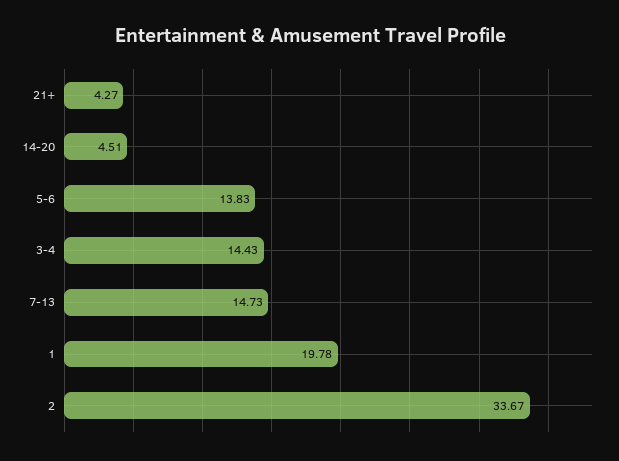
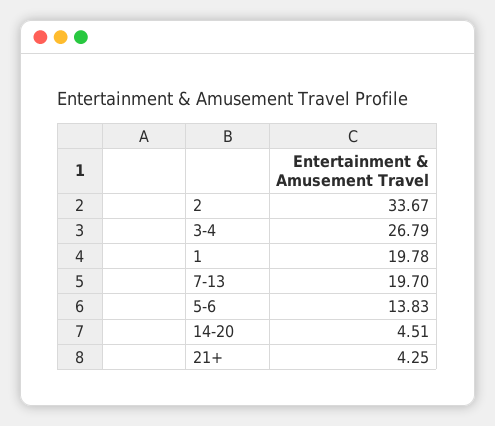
  {
-   "21+": 4.27,
+   "21+": 4.25,
    "14-20": 4.51,
    "5-6": 13.83,
-   "3-4": 14.43,
+   "3-4": 26.79,
-   "7-13": 14.73,
+   "7-13": 19.7,
    "1": 19.78,
    "2": 33.67
  }

